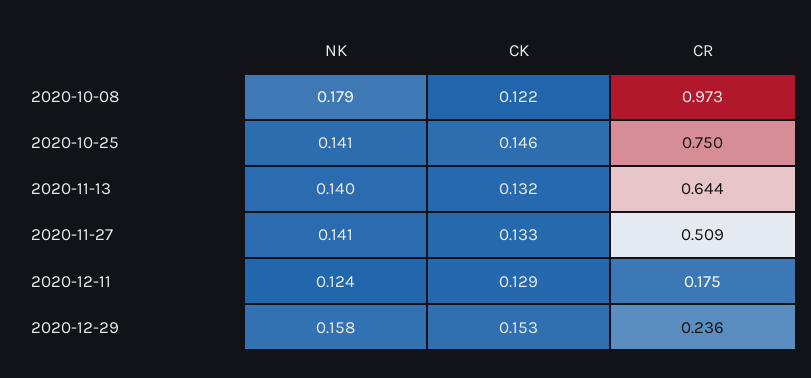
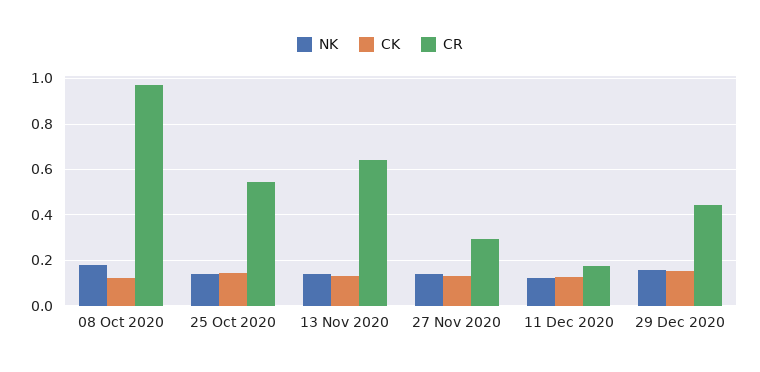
  {
    "NK": {
      "2020-10-08": 0.179,
      "2020-10-25": 0.141,
      "2020-11-13": 0.14,
      "2020-11-27": 0.141,
      "2020-12-11": 0.124,
      "2020-12-29": 0.158
    },
    "CK": {
      "2020-10-08": 0.122,
      "2020-10-25": 0.146,
      "2020-11-13": 0.132,
      "2020-11-27": 0.133,
      "2020-12-11": 0.129,
      "2020-12-29": 0.153
    },
    "CR": {
      "2020-10-08": 0.973,
-     "2020-10-25": 0.75,
+     "2020-10-25": 0.55,
      "2020-11-13": 0.644,
-     "2020-11-27": 0.509,
+     "2020-11-27": 0.3,
      "2020-12-11": 0.175,
-     "2020-12-29": 0.236
+     "2020-12-29": 0.45
    }
  }

